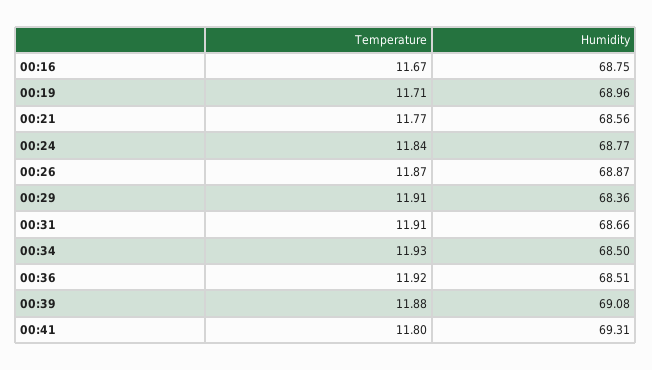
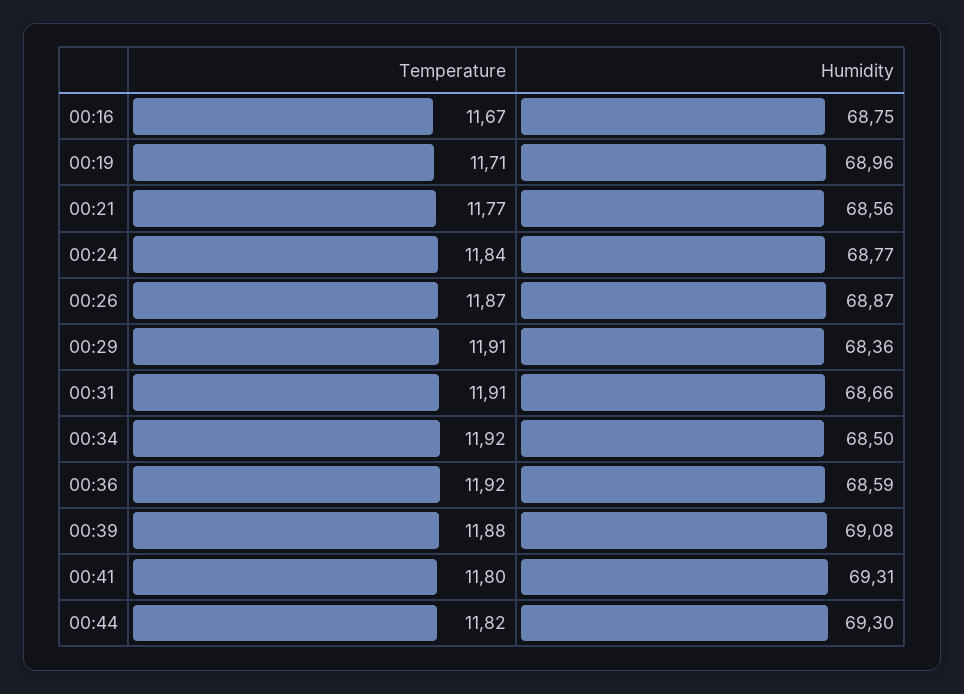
  {
    "Temperature": {
      "00:16": 11.67,
      "00:19": 11.71,
      "00:21": 11.77,
      "00:24": 11.84,
      "00:26": 11.87,
      "00:29": 11.91,
      "00:31": 11.91,
-     "00:34": 11.93,
+     "00:34": 11.92,
      "00:36": 11.92,
      "00:39": 11.88,
-     "00:41": 11.8
+     "00:41": 11.8,
+     "00:44": 11.82
    },
    "Humidity": {
      "00:16": 68.75,
      "00:19": 68.96,
      "00:21": 68.56,
      "00:24": 68.77,
      "00:26": 68.87,
      "00:29": 68.36,
      "00:31": 68.66,
      "00:34": 68.5,
-     "00:36": 68.51,
+     "00:36": 68.59,
      "00:39": 69.08,
-     "00:41": 69.31
+     "00:41": 69.31,
+     "00:44": 69.3
    }
  }

